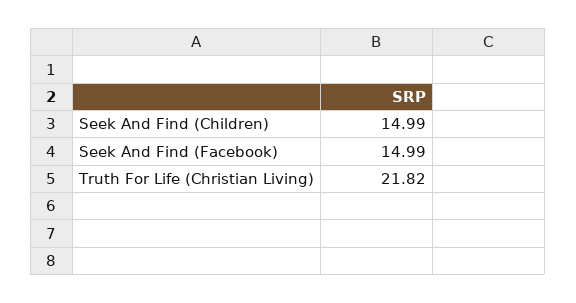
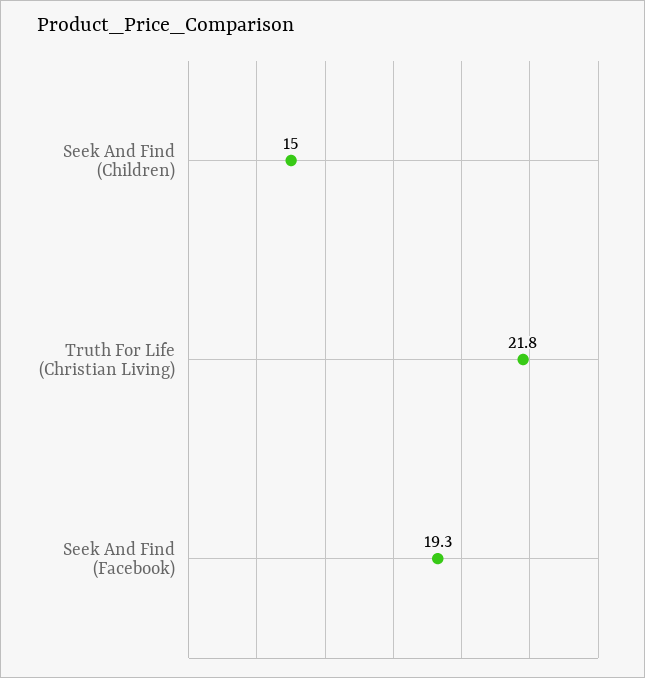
  {
    "Seek And Find (Children)": 14.99,
-   "Seek And Find (Facebook)": 14.99,
+   "Seek And Find (Facebook)": 19.3,
    "Truth For Life (Christian Living)": 21.82
  }

